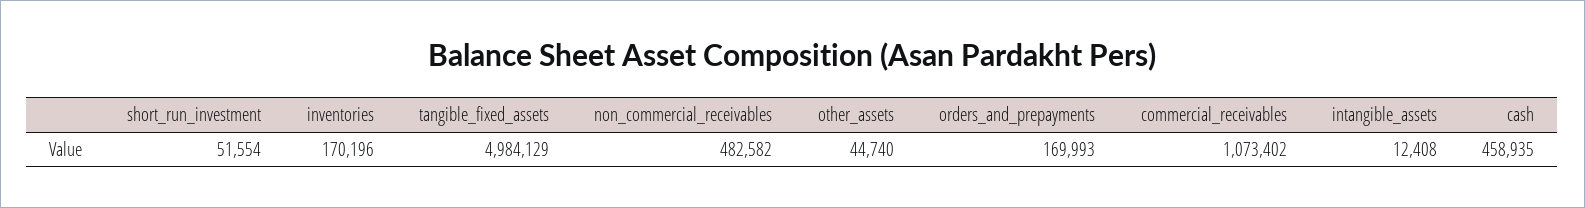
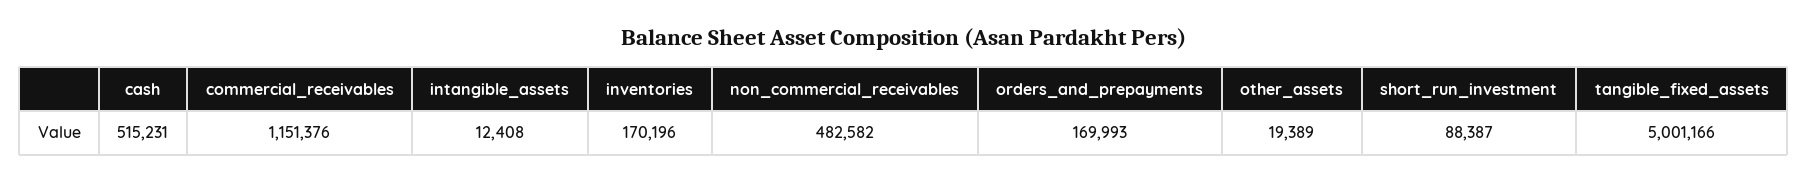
  {
-   "short_run_investment": 51554,
+   "short_run_investment": 88387,
    "inventories": 170196,
-   "tangible_fixed_assets": 4984129,
+   "tangible_fixed_assets": 5001166,
    "non_commercial_receivables": 482582,
-   "other_assets": 44740,
+   "other_assets": 19389,
    "orders_and_prepayments": 169993,
-   "commercial_receivables": 1073402,
+   "commercial_receivables": 1151376,
    "intangible_assets": 12408,
-   "cash": 458935
+   "cash": 515231
  }

